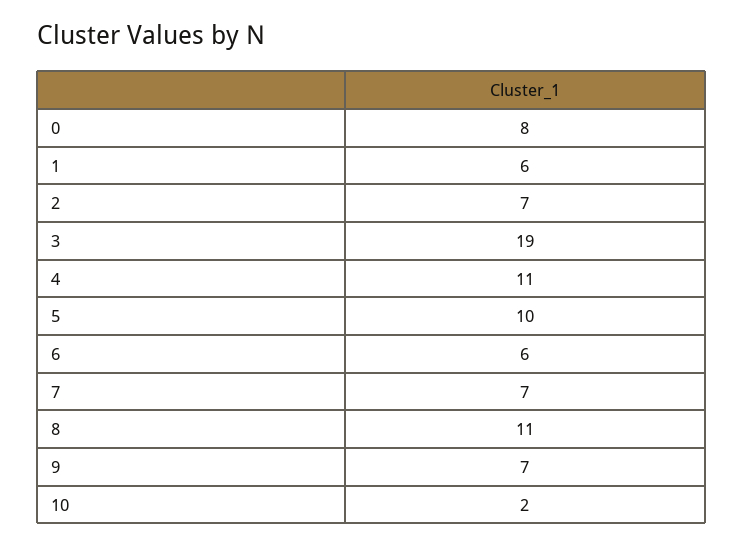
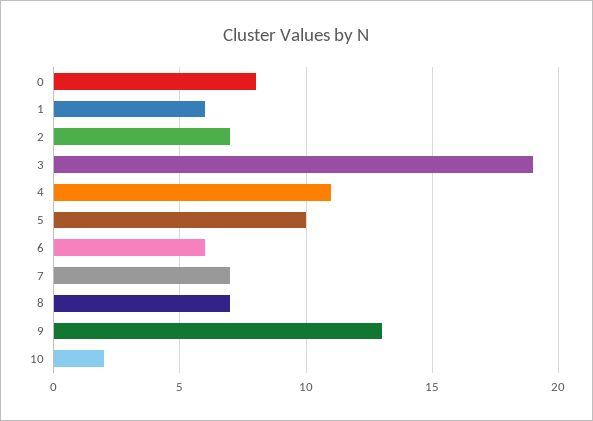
  {
    "0": 8,
    "1": 6,
    "2": 7,
    "3": 19,
    "4": 11,
    "5": 10,
    "6": 6,
    "7": 7,
-   "8": 11,
+   "8": 7,
-   "9": 7,
+   "9": 13,
    "10": 2
  }

